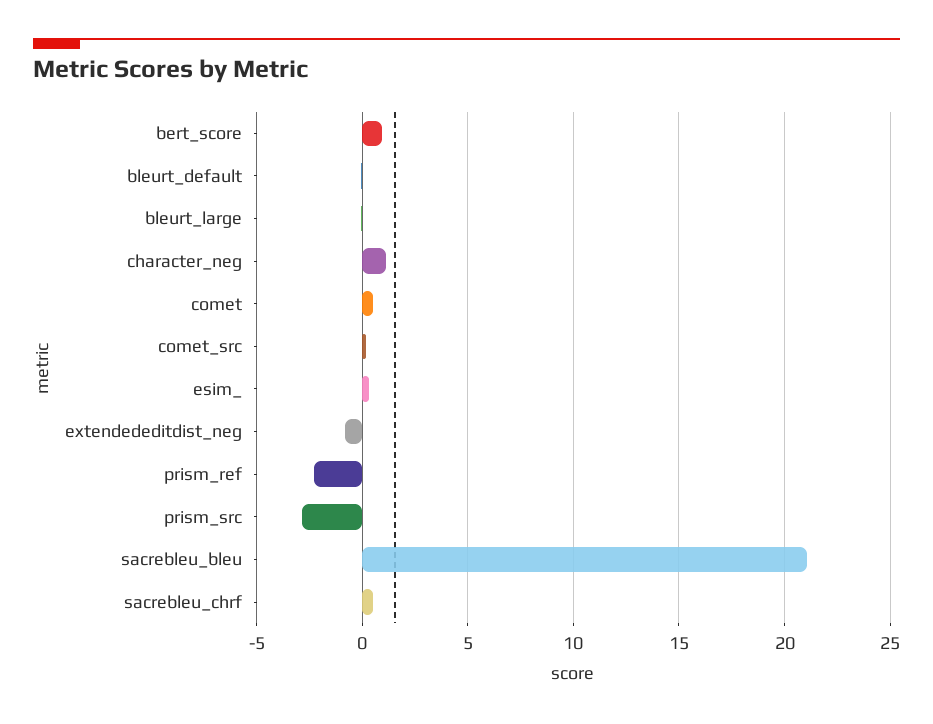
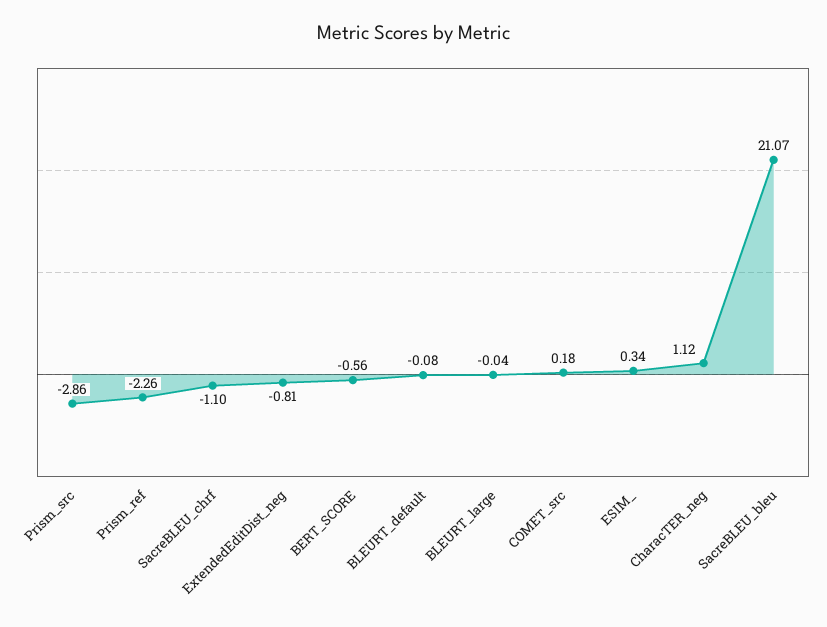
  {
-   "bert_score": 1,
+   "bert_score": -0.56,
    "bleurt_default": -0.08,
    "bleurt_large": -0.04,
    "character_neg": 1.12,
-   "comet": 0.5,
    "comet_src": 0.18,
    "esim_": 0.34,
    "extendededitdist_neg": -0.81,
    "prism_ref": -2.26,
    "prism_src": -2.86,
    "sacrebleu_bleu": 21.07,
-   "sacrebleu_chrf": 0.5
+   "sacrebleu_chrf": -1.1
  }

